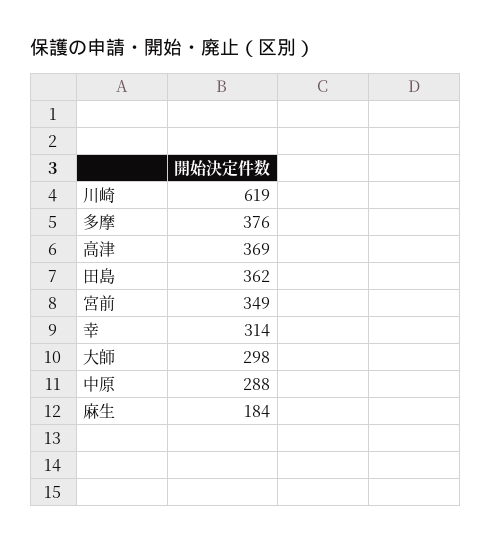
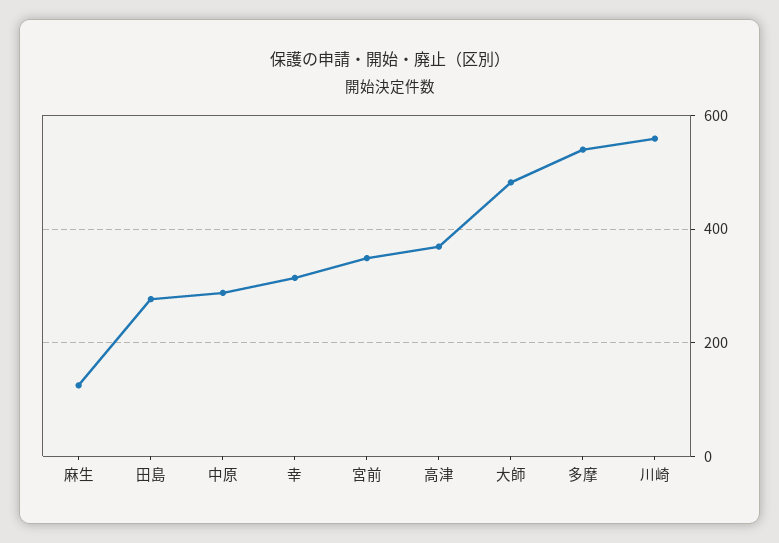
  {
-   "川崎": 619,
+   "川崎": 560,
-   "多摩": 376,
+   "多摩": 540,
    "高津": 369,
-   "田島": 362,
+   "田島": 280,
    "宮前": 349,
    "幸": 314,
-   "大師": 298,
+   "大師": 480,
    "中原": 288,
-   "麻生": 184
+   "麻生": 120
  }

